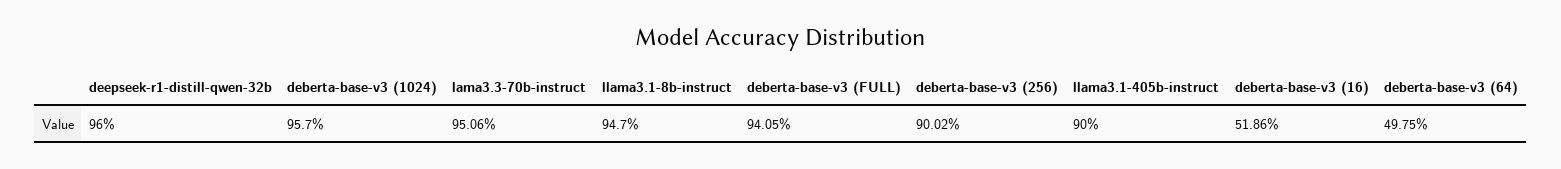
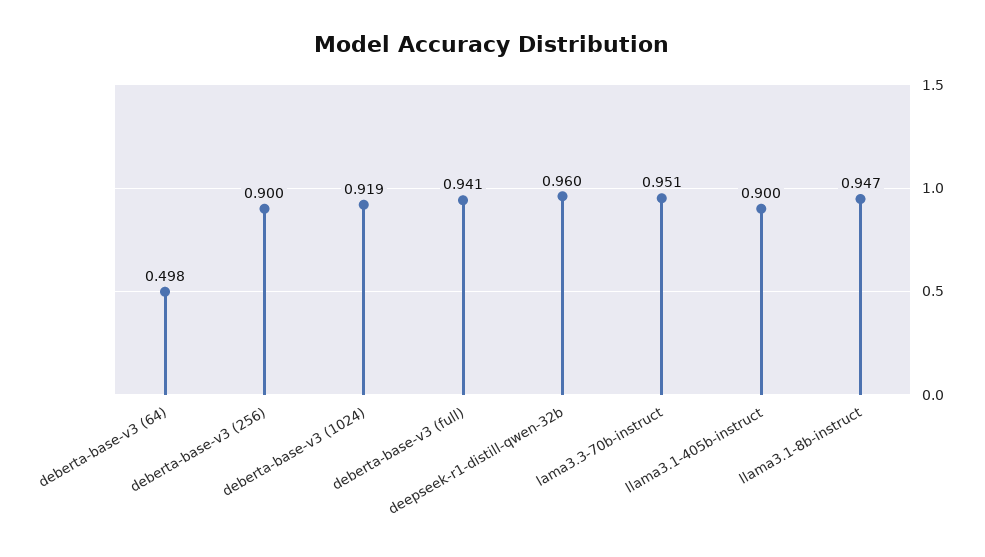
  {
    "deepseek-r1-distill-qwen-32b": 0.96,
-   "deberta-base-v3 (1024)": 0.957,
+   "deberta-base-v3 (1024)": 0.919,
    "lama3.3-70b-instruct": 0.9506,
    "llama3.1-8b-instruct": 0.947,
    "deberta-base-v3 (FULL)": 0.9405,
    "deberta-base-v3 (256)": 0.9002,
    "llama3.1-405b-instruct": 0.9,
-   "deberta-base-v3 (16)": 0.5186,
    "deberta-base-v3 (64)": 0.4975
  }

